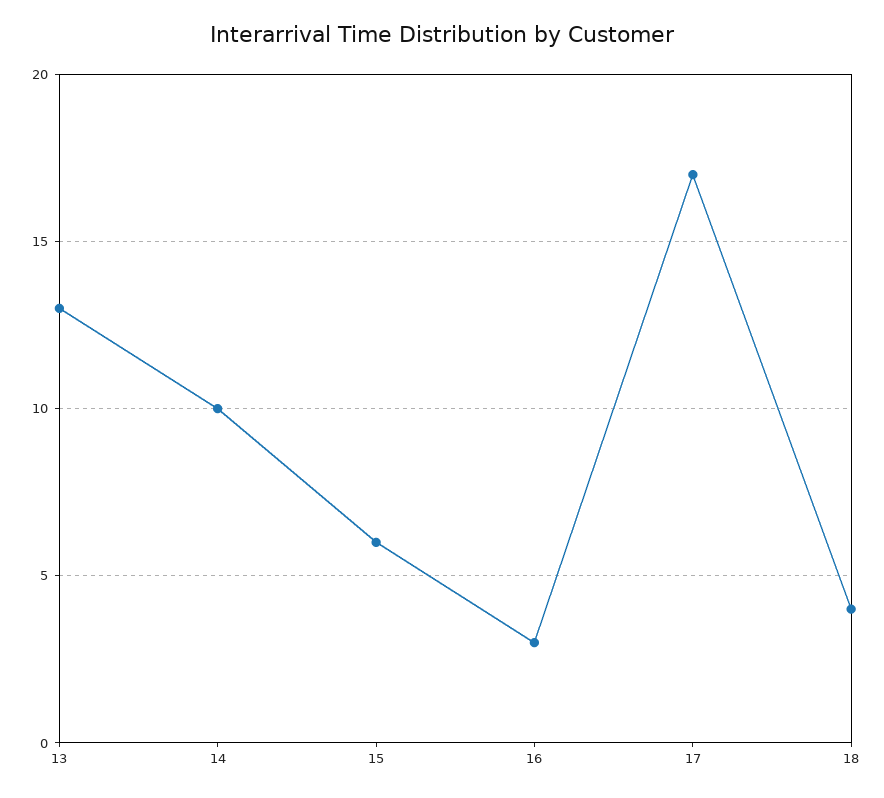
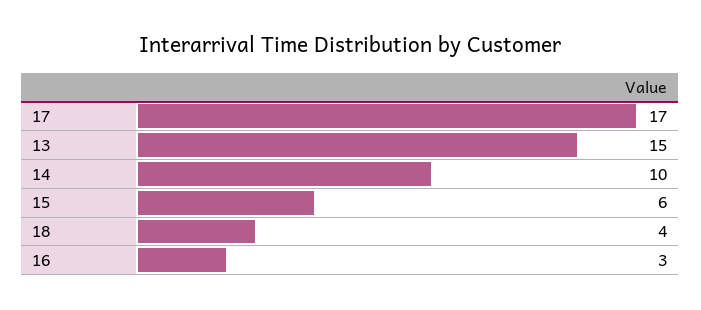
  {
-   "13": 13,
+   "13": 15,
    "14": 10,
    "15": 6,
    "16": 3,
    "17": 17,
    "18": 4
  }

